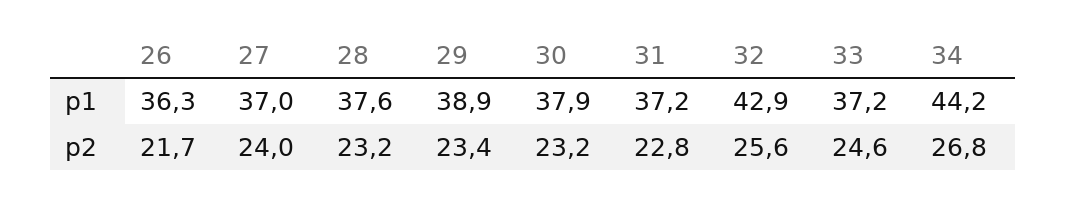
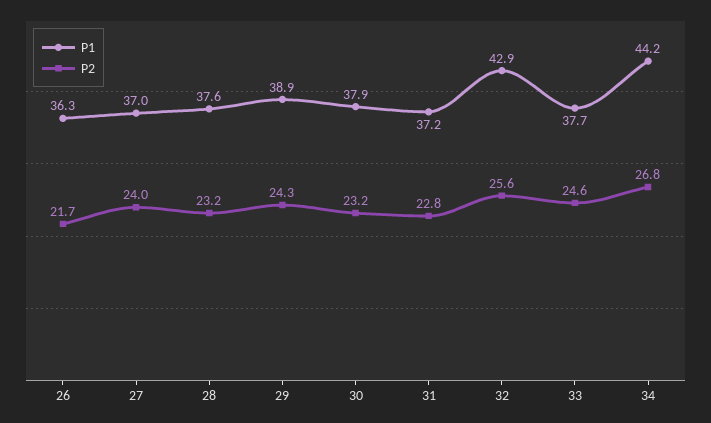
  {
    "p1": {
      "26": 36.3,
      "27": 37,
      "28": 37.6,
      "29": 38.9,
      "30": 37.9,
      "31": 37.2,
      "32": 42.9,
-     "33": 37.2,
+     "33": 37.7,
      "34": 44.2
    },
    "p2": {
      "26": 21.7,
      "27": 24,
      "28": 23.2,
-     "29": 23.4,
+     "29": 24.3,
      "30": 23.2,
      "31": 22.8,
      "32": 25.6,
      "33": 24.6,
      "34": 26.8
    }
  }

